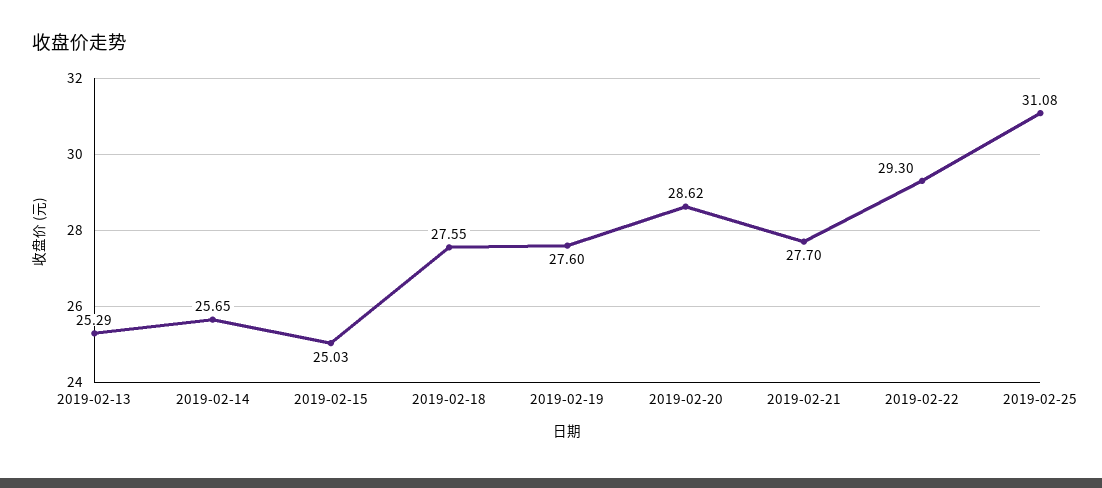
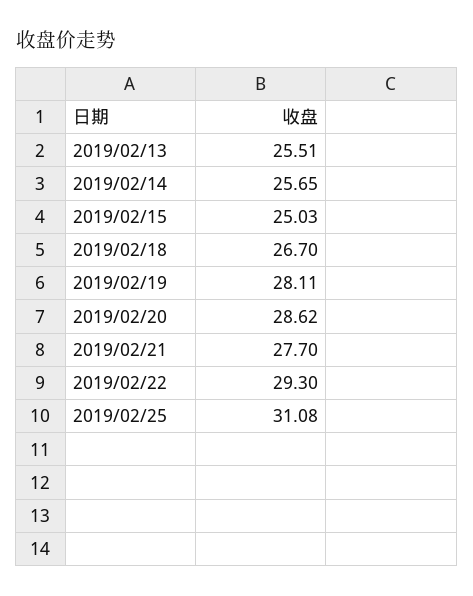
  {
-   "2019-02-13": 25.29,
+   "2019-02-13": 25.51,
    "2019-02-14": 25.65,
    "2019-02-15": 25.03,
-   "2019-02-18": 27.55,
+   "2019-02-18": 26.7,
-   "2019-02-19": 27.6,
+   "2019-02-19": 28.11,
    "2019-02-20": 28.62,
    "2019-02-21": 27.7,
    "2019-02-22": 29.3,
    "2019-02-25": 31.08
  }

